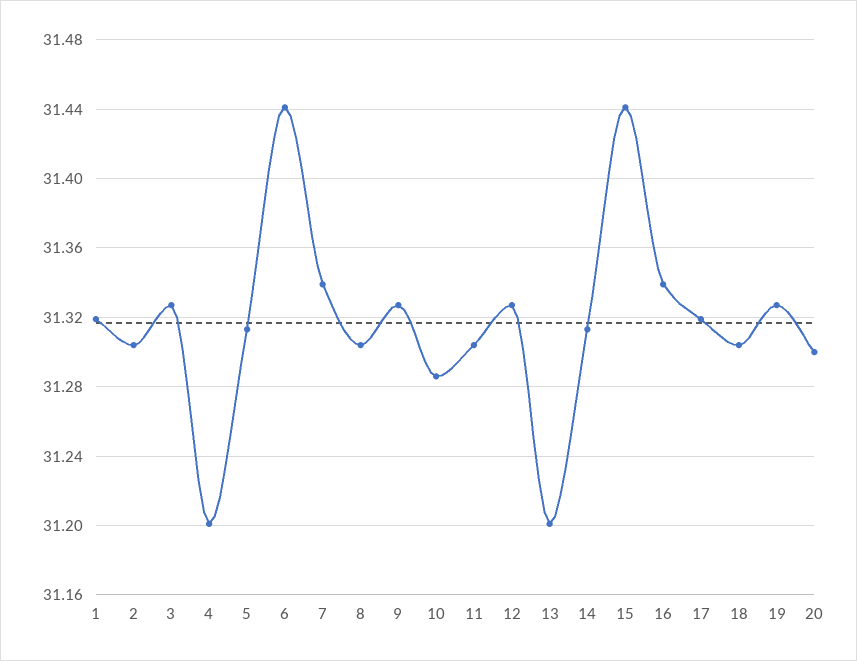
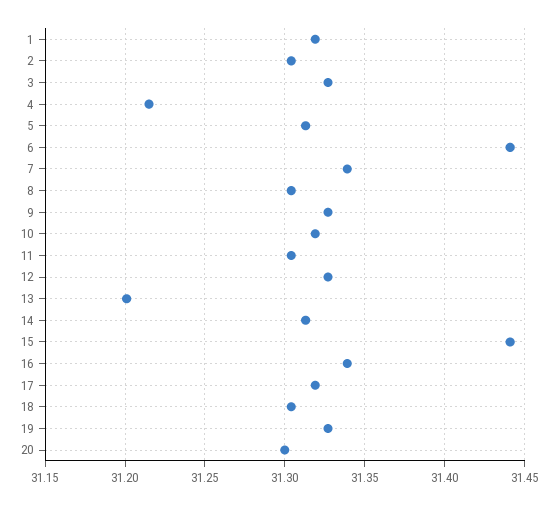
  {
    "1": 31.32,
    "2": 31.305,
    "3": 31.325,
-   "4": 31.2,
+   "4": 31.215,
    "5": 31.315,
    "6": 31.44,
    "7": 31.34,
    "8": 31.305,
    "9": 31.325,
-   "10": 31.285,
+   "10": 31.32,
    "11": 31.305,
    "12": 31.325,
    "13": 31.2,
    "14": 31.315,
    "15": 31.44,
    "16": 31.34,
    "17": 31.32,
    "18": 31.305,
    "19": 31.325,
    "20": 31.3
  }

